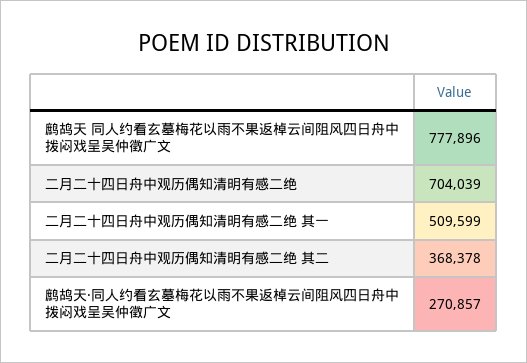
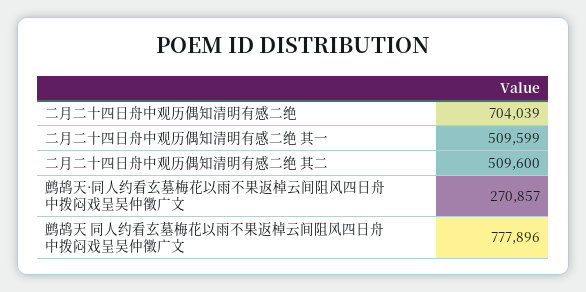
  {
    "鹧鸪天 同人约看玄墓梅花以雨不果返棹云间阻风四日舟中拨闷戏呈吴仲徵广文": 777896,
    "二月二十四日舟中观历偶知清明有感二绝": 704039,
    "二月二十四日舟中观历偶知清明有感二绝 其一": 509599,
-   "二月二十四日舟中观历偶知清明有感二绝 其二": 368378,
+   "二月二十四日舟中观历偶知清明有感二绝 其二": 509600,
    "鹧鸪天·同人约看玄墓梅花以雨不果返棹云间阻风四日舟中拨闷戏呈吴仲徵广文": 270857
  }

